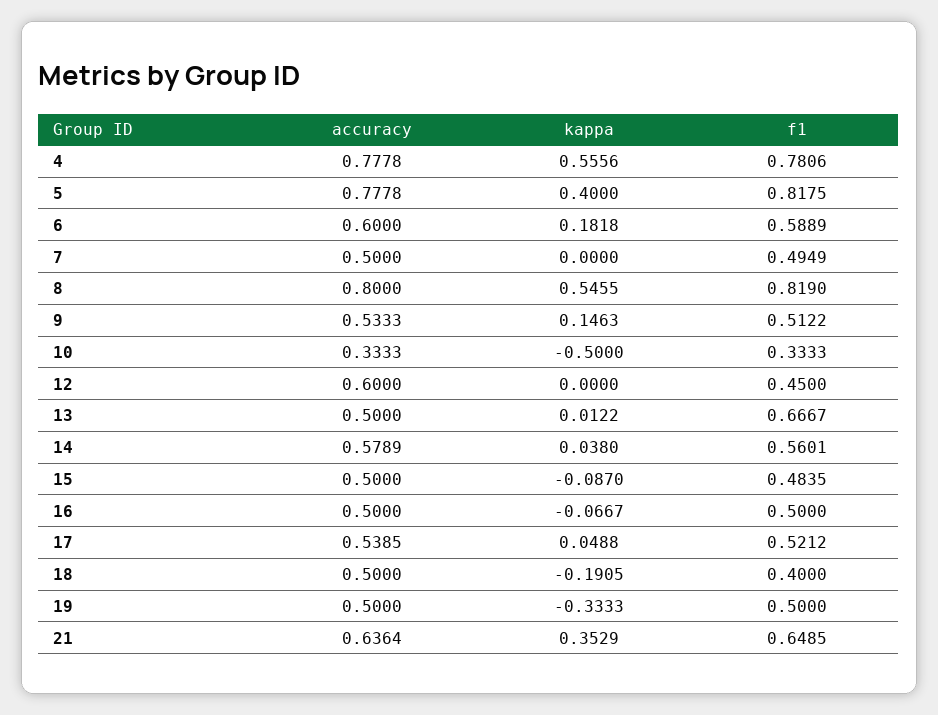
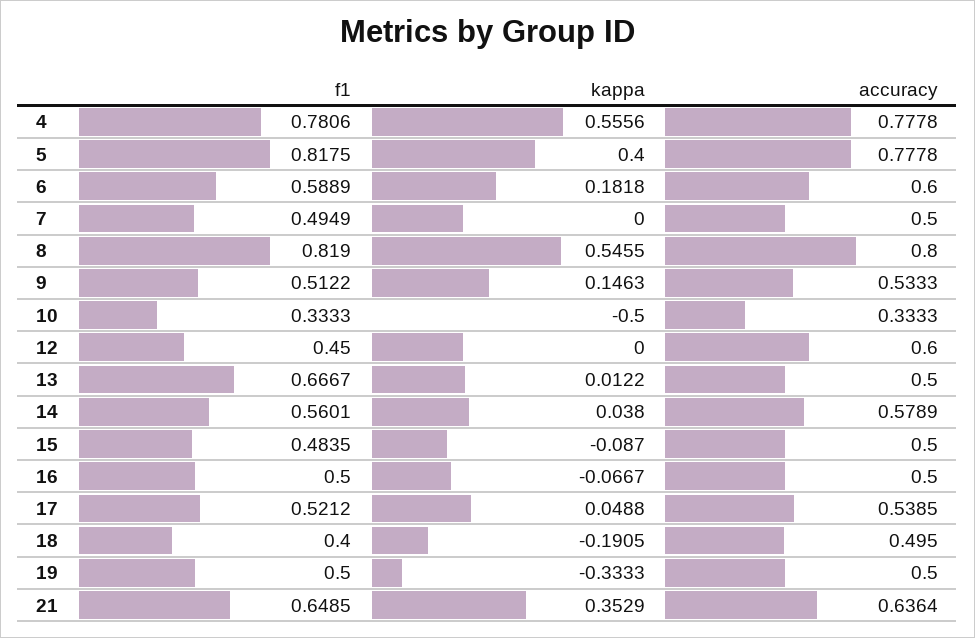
  {
    "accuracy": {
      "4": 0.7778,
      "5": 0.7778,
      "6": 0.6,
      "7": 0.5,
      "8": 0.8,
      "9": 0.5333,
      "10": 0.3333,
      "12": 0.6,
      "13": 0.5,
      "14": 0.5789,
      "15": 0.5,
      "16": 0.5,
      "17": 0.5385,
-     "18": 0.5,
+     "18": 0.495,
      "19": 0.5,
      "21": 0.6364
    },
    "kappa": {
      "4": 0.5556,
      "5": 0.4,
      "6": 0.1818,
      "7": 0,
      "8": 0.5455,
      "9": 0.1463,
      "10": -0.5,
      "12": 0,
      "13": 0.0122,
      "14": 0.038,
      "15": -0.087,
      "16": -0.0667,
      "17": 0.0488,
      "18": -0.1905,
      "19": -0.3333,
      "21": 0.3529
    },
    "f1": {
      "4": 0.7806,
      "5": 0.8175,
      "6": 0.5889,
      "7": 0.4949,
      "8": 0.819,
      "9": 0.5122,
      "10": 0.3333,
      "12": 0.45,
      "13": 0.6667,
      "14": 0.5601,
      "15": 0.4835,
      "16": 0.5,
      "17": 0.5212,
      "18": 0.4,
      "19": 0.5,
      "21": 0.6485
    }
  }

